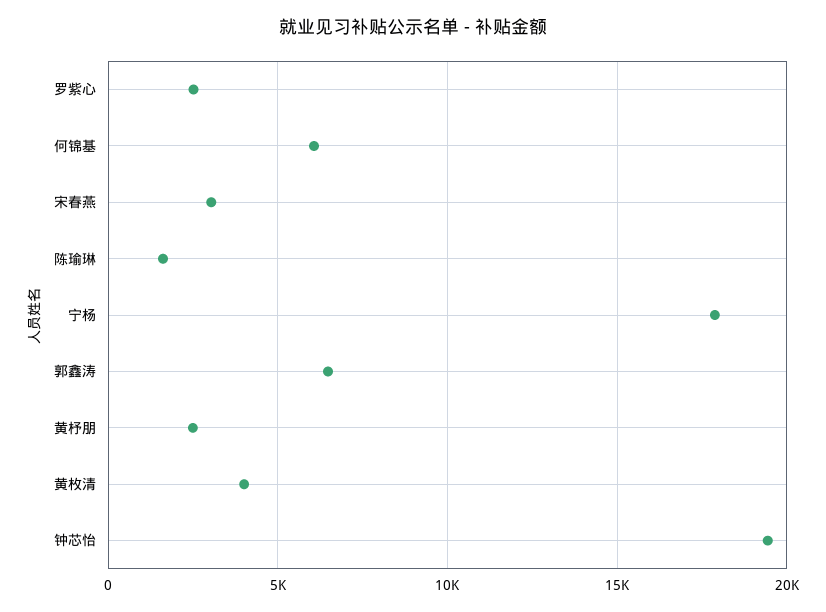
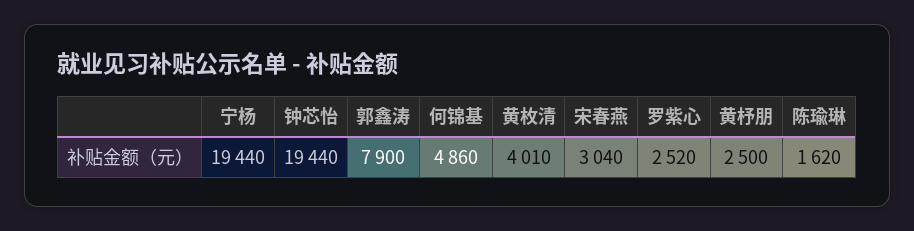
  {
    "罗紫心": 2520,
-   "何锦基": 6000,
+   "何锦基": 4860,
    "宋春燕": 3040,
    "陈瑜琳": 1620,
-   "宁杨": 18000,
+   "宁杨": 19440,
-   "郭鑫涛": 6500,
+   "郭鑫涛": 7900,
    "黄杼朋": 2500,
    "黄枚清": 4010,
    "钟芯怡": 19440
  }

